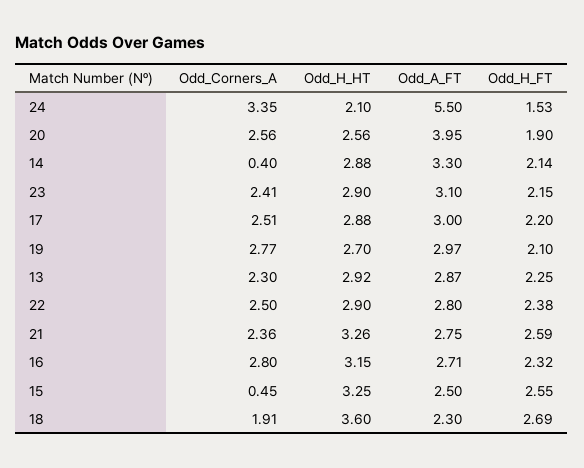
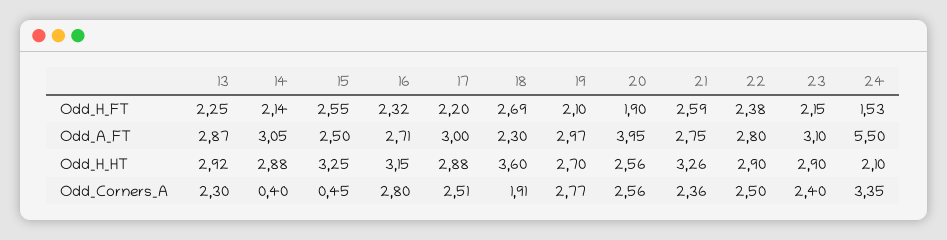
  {
    "Odd_Corners_A": {
      "24": 3.35,
      "20": 2.56,
      "14": 0.4,
-     "23": 2.41,
+     "23": 2.4,
      "17": 2.51,
      "19": 2.77,
      "13": 2.3,
      "22": 2.5,
      "21": 2.36,
      "16": 2.8,
      "15": 0.45,
      "18": 1.91
    },
    "Odd_H_HT": {
      "24": 2.1,
      "20": 2.56,
      "14": 2.88,
      "23": 2.9,
      "17": 2.88,
      "19": 2.7,
      "13": 2.92,
      "22": 2.9,
      "21": 3.26,
      "16": 3.15,
      "15": 3.25,
      "18": 3.6
    },
    "Odd_A_FT": {
      "24": 5.5,
      "20": 3.95,
-     "14": 3.3,
+     "14": 3.05,
      "23": 3.1,
      "17": 3,
      "19": 2.97,
      "13": 2.87,
      "22": 2.8,
      "21": 2.75,
      "16": 2.71,
      "15": 2.5,
      "18": 2.3
    },
    "Odd_H_FT": {
      "24": 1.53,
      "20": 1.9,
      "14": 2.14,
      "23": 2.15,
      "17": 2.2,
      "19": 2.1,
      "13": 2.25,
      "22": 2.38,
      "21": 2.59,
      "16": 2.32,
      "15": 2.55,
      "18": 2.69
    }
  }

